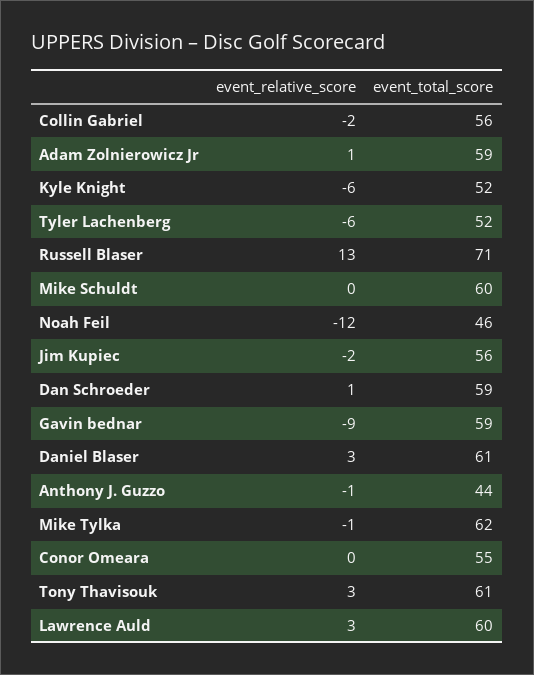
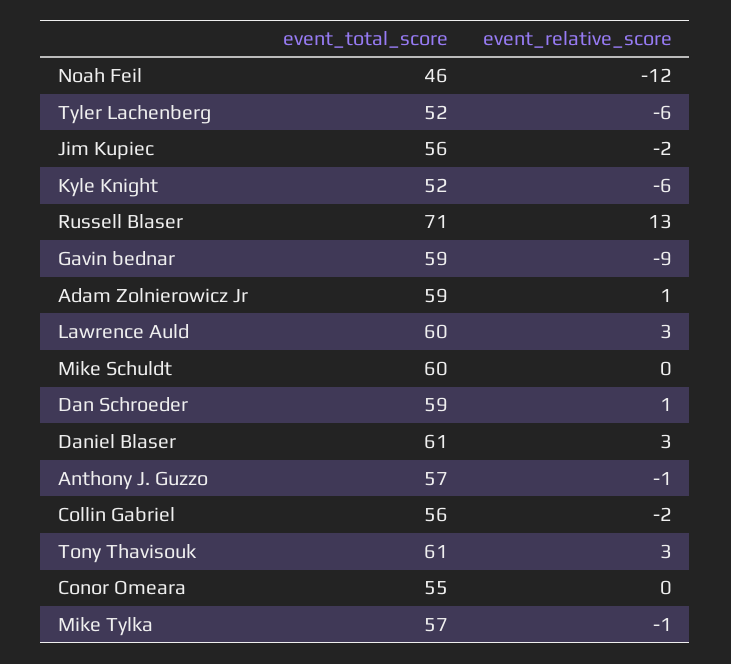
  {
    "event_relative_score": {
      "Collin Gabriel": -2,
      "Adam Zolnierowicz Jr": 1,
      "Kyle Knight": -6,
      "Tyler Lachenberg": -6,
      "Russell Blaser": 13,
      "Mike Schuldt": 0,
      "Noah Feil": -12,
      "Jim Kupiec": -2,
      "Dan Schroeder": 1,
      "Gavin bednar": -9,
      "Daniel Blaser": 3,
      "Anthony J. Guzzo": -1,
      "Mike Tylka": -1,
      "Conor Omeara": 0,
      "Tony Thavisouk": 3,
      "Lawrence Auld": 3
    },
    "event_total_score": {
      "Collin Gabriel": 56,
      "Adam Zolnierowicz Jr": 59,
      "Kyle Knight": 52,
      "Tyler Lachenberg": 52,
      "Russell Blaser": 71,
      "Mike Schuldt": 60,
      "Noah Feil": 46,
      "Jim Kupiec": 56,
      "Dan Schroeder": 59,
      "Gavin bednar": 59,
      "Daniel Blaser": 61,
-     "Anthony J. Guzzo": 44,
+     "Anthony J. Guzzo": 57,
-     "Mike Tylka": 62,
+     "Mike Tylka": 57,
      "Conor Omeara": 55,
      "Tony Thavisouk": 61,
      "Lawrence Auld": 60
    }
  }

